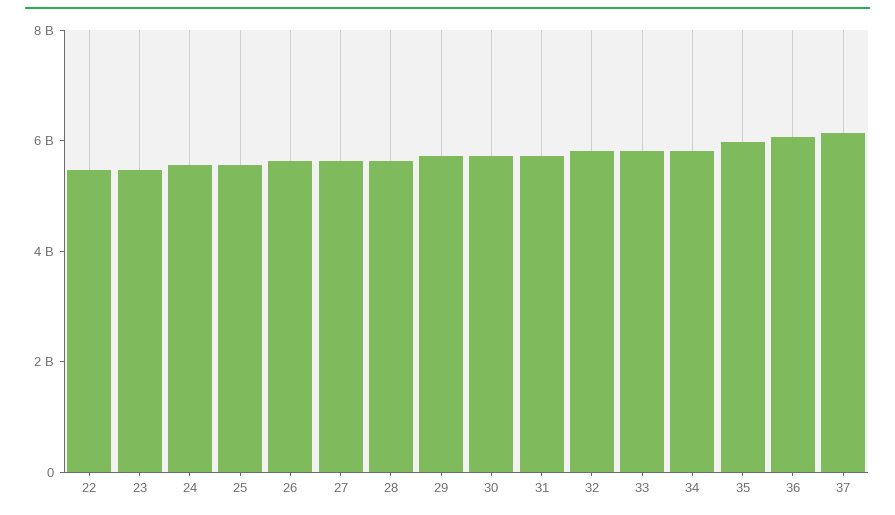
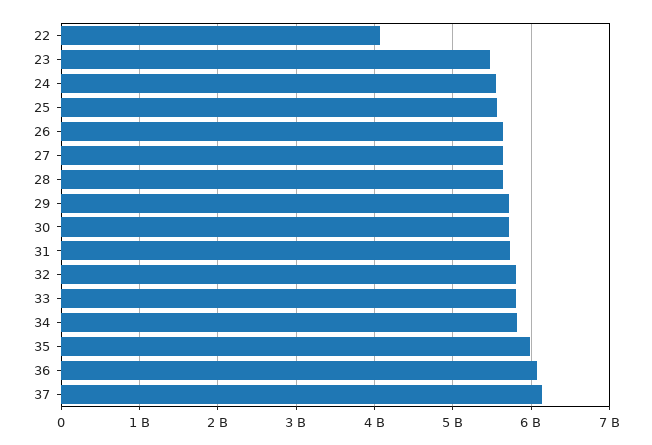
  {
-   "22": 5500000000,
+   "22": 4100000000,
    "23": 5500000000,
    "24": 5600000000,
    "25": 5600000000,
    "26": 5600000000,
    "27": 5600000000,
    "28": 5600000000,
    "29": 5700000000,
    "30": 5700000000,
    "31": 5700000000,
    "32": 5800000000,
    "33": 5800000000,
    "34": 5800000000,
    "35": 6000000000,
    "36": 6100000000,
    "37": 6100000000
  }

